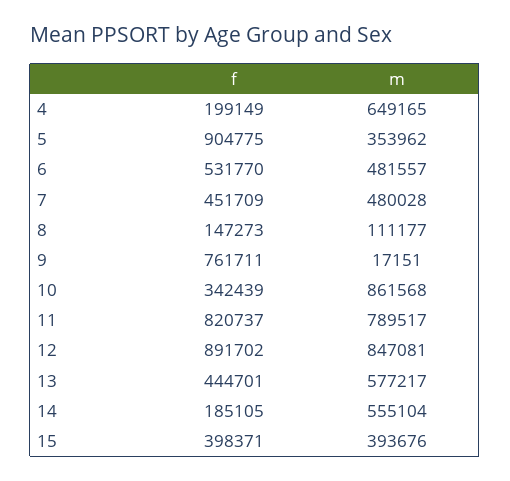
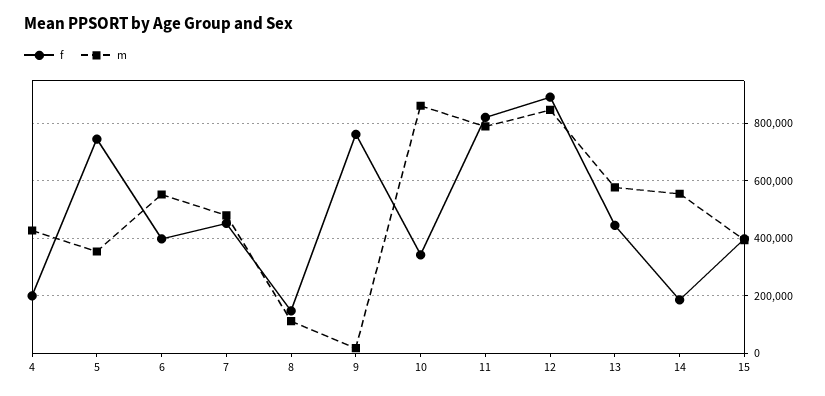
  {
    "f": {
      "4": 199149,
-     "5": 904775,
+     "5": 750000,
-     "6": 531770,
+     "6": 400000,
      "7": 451709,
      "8": 147273,
      "9": 761711,
      "10": 342439,
      "11": 820737,
      "12": 891702,
      "13": 444701,
      "14": 185105,
      "15": 398371
    },
    "m": {
-     "4": 649165,
+     "4": 425000,
      "5": 353962,
-     "6": 481557,
+     "6": 550000,
      "7": 480028,
      "8": 111177,
      "9": 17151,
      "10": 861568,
      "11": 789517,
      "12": 847081,
      "13": 577217,
      "14": 555104,
      "15": 393676
    }
  }

